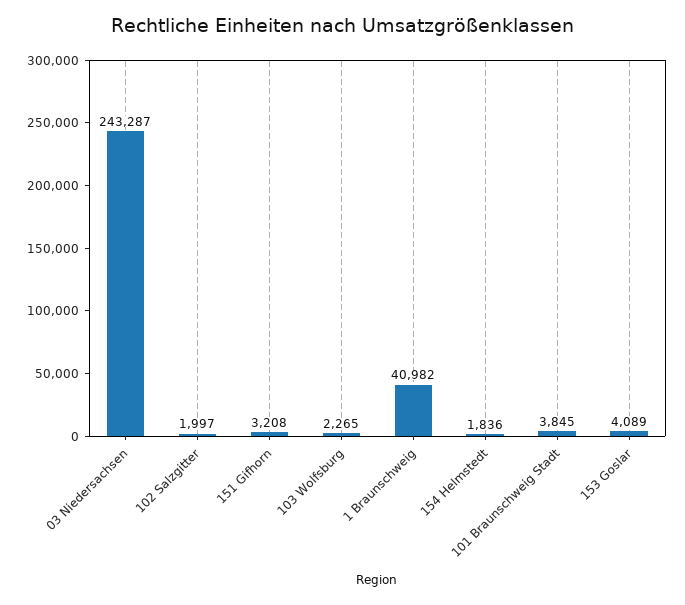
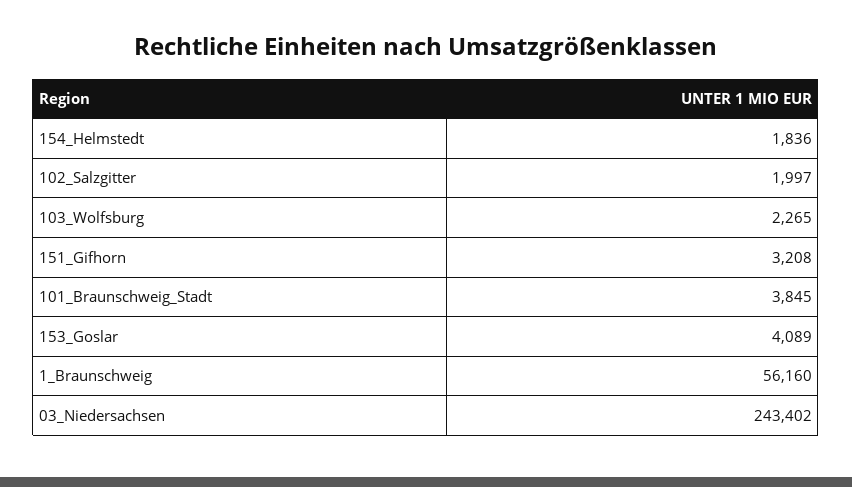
  {
-   "03 Niedersachsen": 243287,
+   "03 Niedersachsen": 243402,
    "102 Salzgitter": 1997,
    "151 Gifhorn": 3208,
    "103 Wolfsburg": 2265,
-   "1 Braunschweig": 40982,
+   "1 Braunschweig": 56160,
    "154 Helmstedt": 1836,
    "101 Braunschweig Stadt": 3845,
    "153 Goslar": 4089
  }

